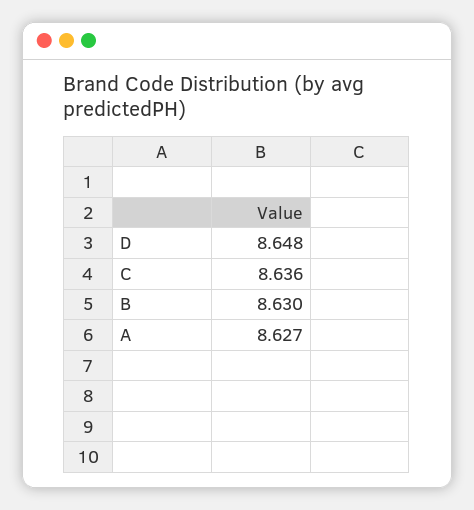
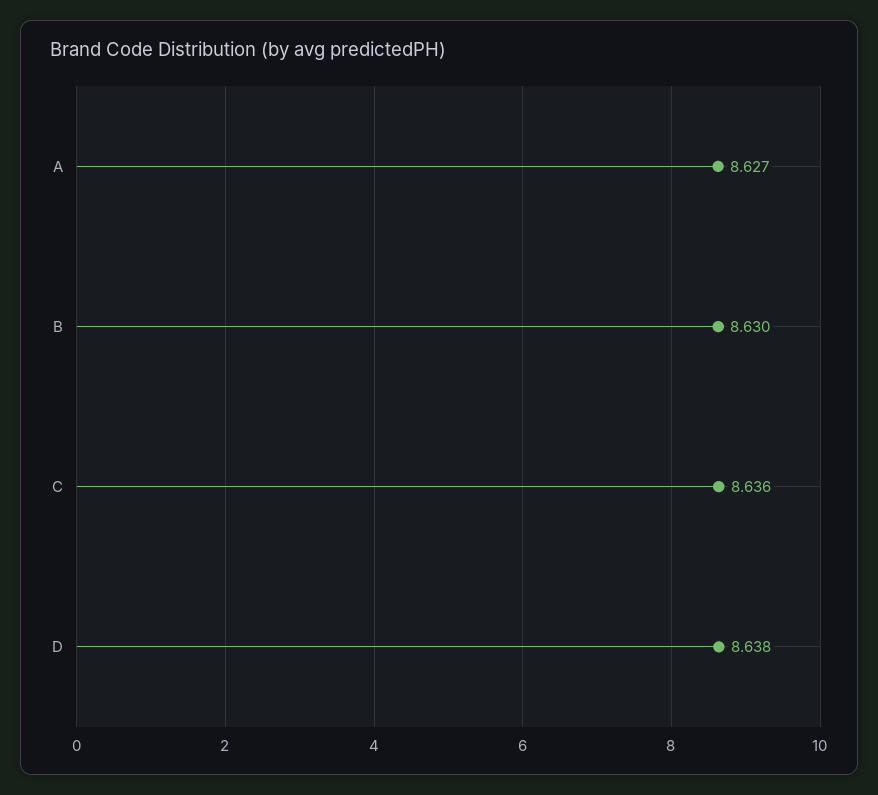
  {
-   "D": 8.648,
+   "D": 8.638,
    "C": 8.636,
    "B": 8.63,
    "A": 8.627
  }

